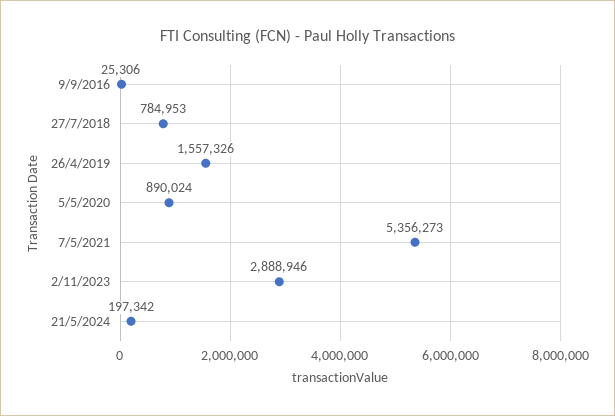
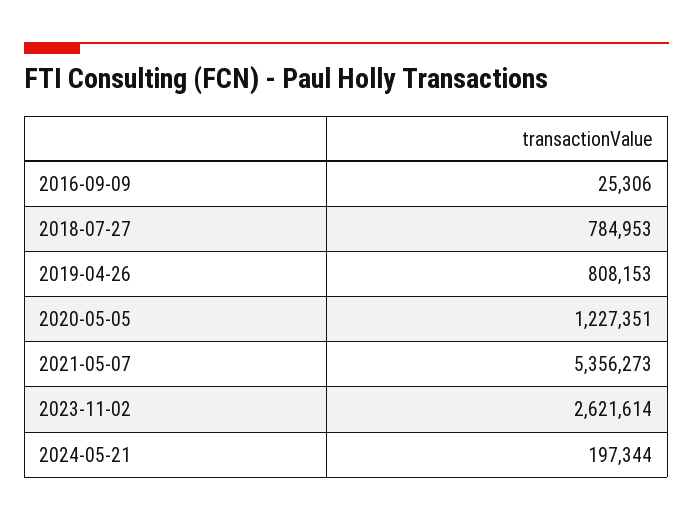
  {
    "9/9/2016": 25306,
    "27/7/2018": 784953,
-   "26/4/2019": 1557326,
+   "26/4/2019": 808153,
-   "5/5/2020": 890024,
+   "5/5/2020": 1227351,
    "7/5/2021": 5356273,
-   "2/11/2023": 2888946,
+   "2/11/2023": 2621614,
-   "21/5/2024": 197342
+   "21/5/2024": 197344
  }

